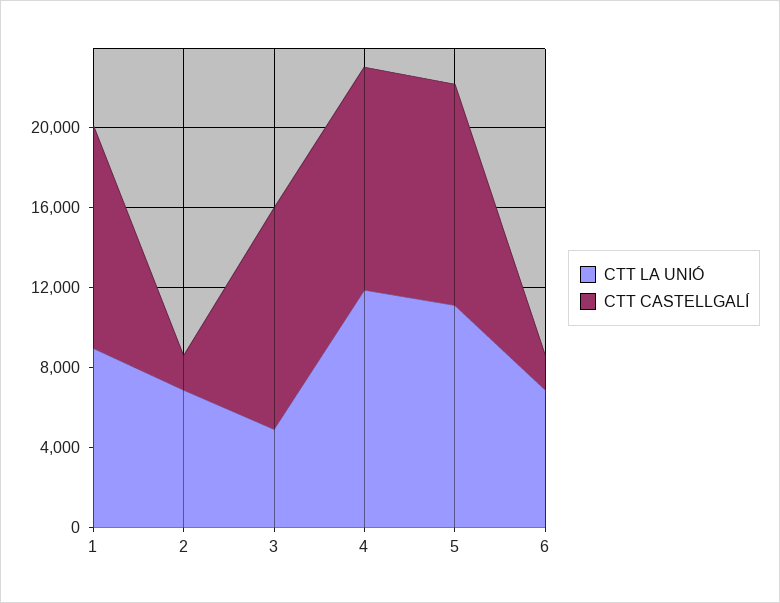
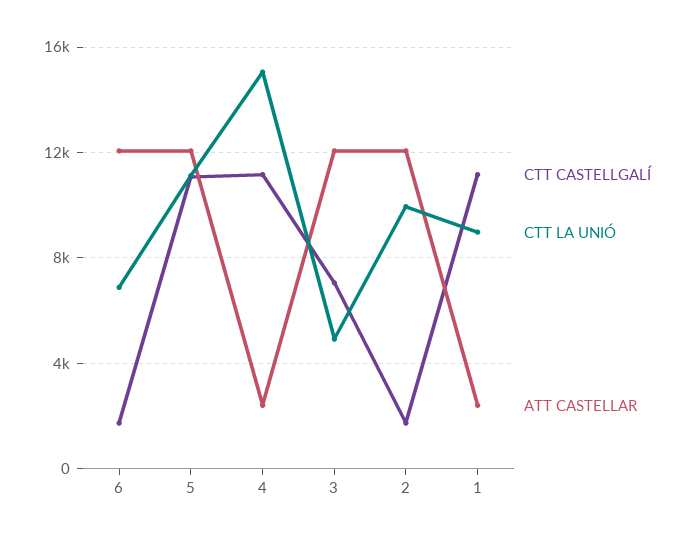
  {
    "CTT LA UNIÓ": {
      "1": 9000,
-     "2": 7000,
+     "2": 10000,
      "3": 5000,
-     "4": 12000,
+     "4": 15000,
      "5": 11000,
      "6": 7000
    },
    "CTT CASTELLGALÍ": {
      "1": 11000,
      "2": 1500,
-     "3": 11000,
+     "3": 7000,
      "4": 11000,
      "5": 11000,
      "6": 1500
-   }
+   },
+   "ATT CASTELLAR": {
+     "6": 12000,
+     "5": 12000,
+     "4": 2500,
+     "3": 12000,
+     "2": 12000,
+     "1": 2500
+   }
  }

